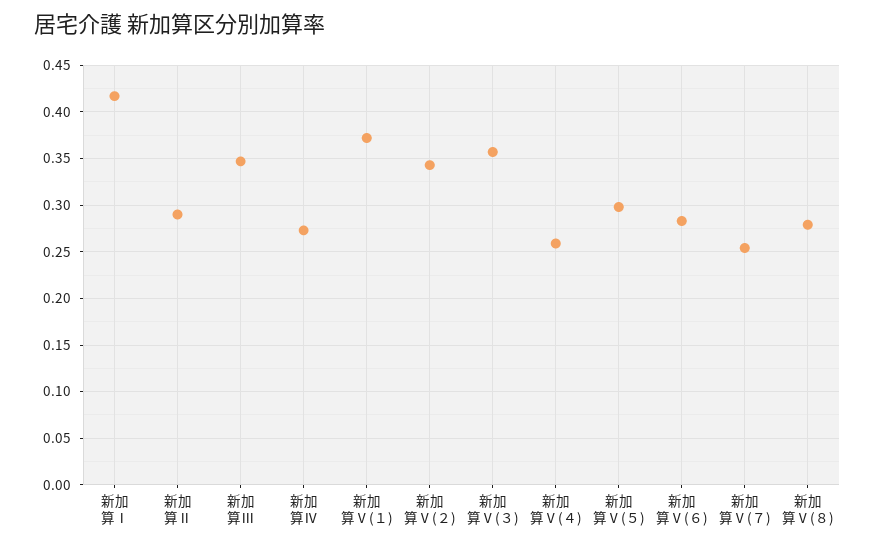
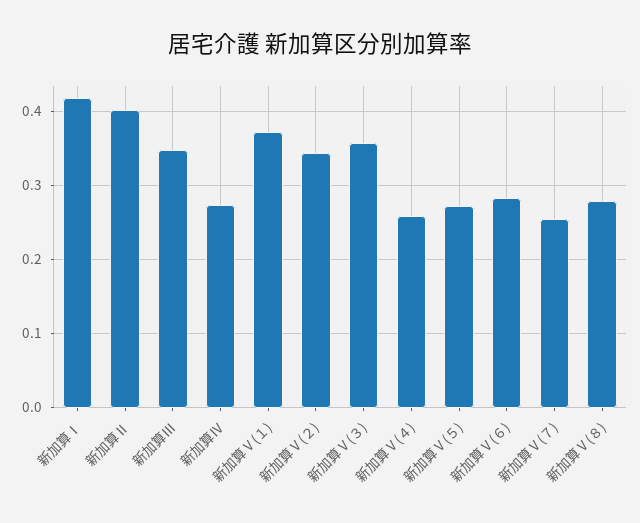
  {
    "新加算Ⅰ": 0.42,
-   "新加算Ⅱ": 0.29,
+   "新加算Ⅱ": 0.4,
    "新加算Ⅲ": 0.35,
    "新加算Ⅳ": 0.27,
    "新加算Ⅴ(１)": 0.37,
    "新加算Ⅴ(２)": 0.34,
    "新加算Ⅴ(３)": 0.36,
    "新加算Ⅴ(４)": 0.26,
-   "新加算Ⅴ(５)": 0.3,
+   "新加算Ⅴ(５)": 0.27,
    "新加算Ⅴ(６)": 0.28,
    "新加算Ⅴ(７)": 0.25,
    "新加算Ⅴ(８)": 0.28
  }

